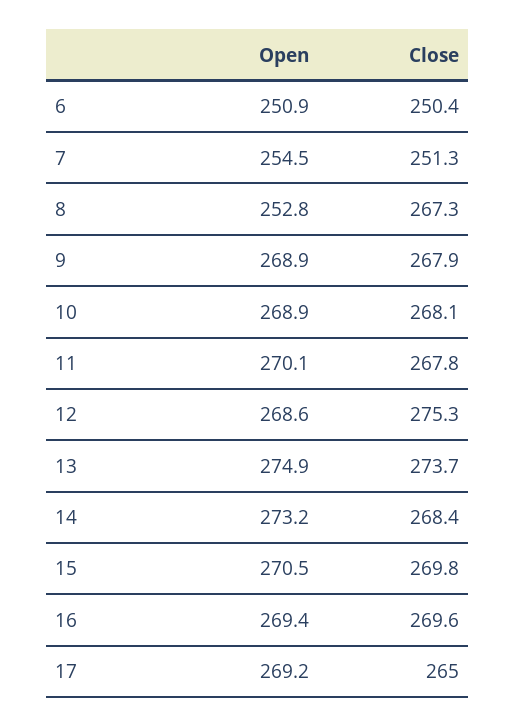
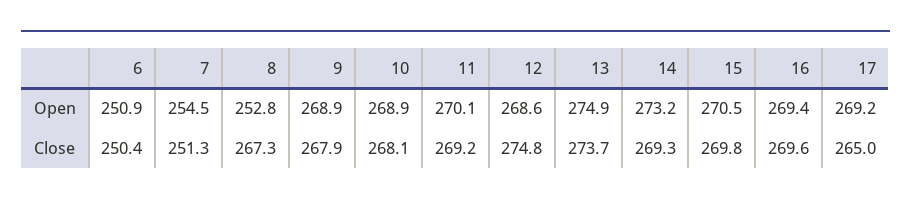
  {
    "Open": {
      "6": 250.9,
      "7": 254.5,
      "8": 252.8,
      "9": 268.9,
      "10": 268.9,
      "11": 270.1,
      "12": 268.6,
      "13": 274.9,
      "14": 273.2,
      "15": 270.5,
      "16": 269.4,
      "17": 269.2
    },
    "Close": {
      "6": 250.4,
      "7": 251.3,
      "8": 267.3,
      "9": 267.9,
      "10": 268.1,
-     "11": 267.8,
+     "11": 269.2,
-     "12": 275.3,
+     "12": 274.8,
      "13": 273.7,
-     "14": 268.4,
+     "14": 269.3,
      "15": 269.8,
      "16": 269.6,
      "17": 265
    }
  }

